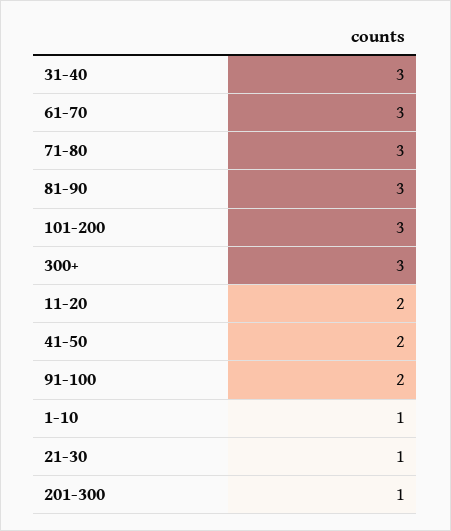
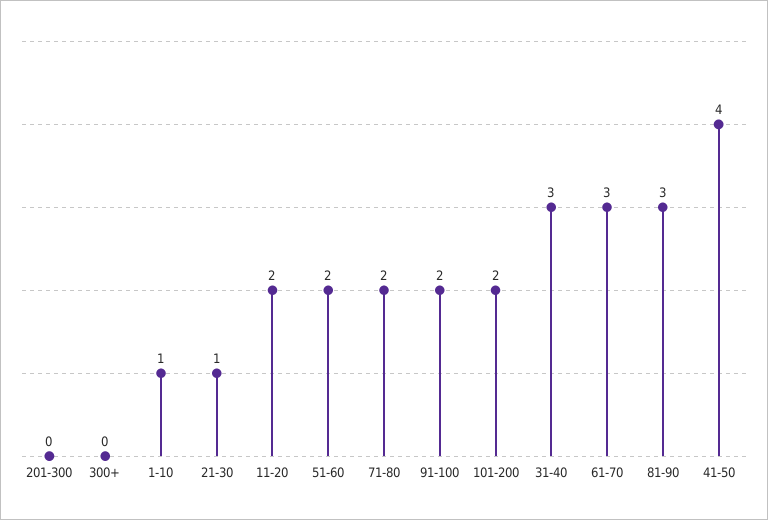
  {
    "31-40": 3,
    "61-70": 3,
-   "71-80": 3,
+   "71-80": 2,
    "81-90": 3,
-   "101-200": 3,
+   "101-200": 2,
-   "300+": 3,
+   "300+": 0,
    "11-20": 2,
-   "41-50": 2,
+   "41-50": 4,
    "91-100": 2,
    "1-10": 1,
    "21-30": 1,
-   "201-300": 1
+   "201-300": 0,
+   "51-60": 2
  }

